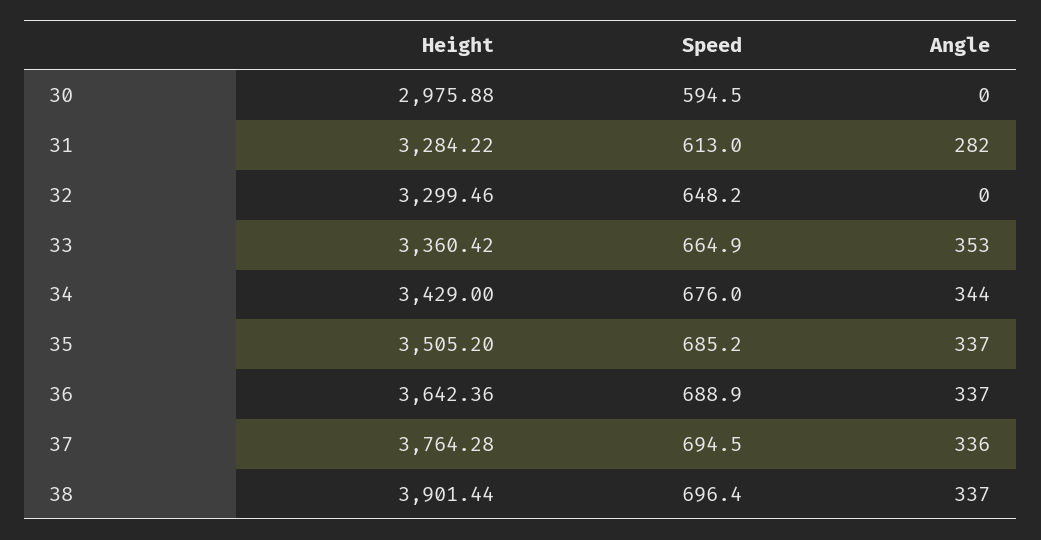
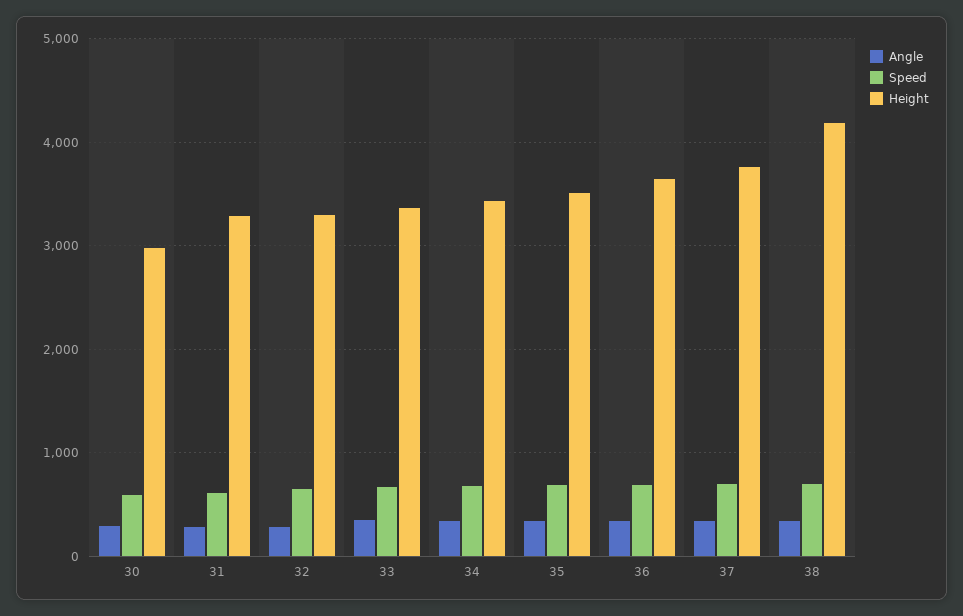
  {
    "Height": {
      "30": 2975.88,
      "31": 3284.22,
      "32": 3299.46,
      "33": 3360.42,
      "34": 3429,
      "35": 3505.2,
      "36": 3642.36,
      "37": 3764.28,
-     "38": 3901.44
+     "38": 4200
    },
    "Speed": {
      "30": 594.5,
      "31": 613,
      "32": 648.2,
      "33": 664.9,
      "34": 676,
      "35": 685.2,
      "36": 688.9,
      "37": 694.5,
      "38": 696.4
    },
    "Angle": {
-     "30": 0,
+     "30": 300,
      "31": 282,
-     "32": 0,
+     "32": 300,
      "33": 353,
      "34": 344,
      "35": 337,
      "36": 337,
      "37": 336,
      "38": 337
    }
  }

